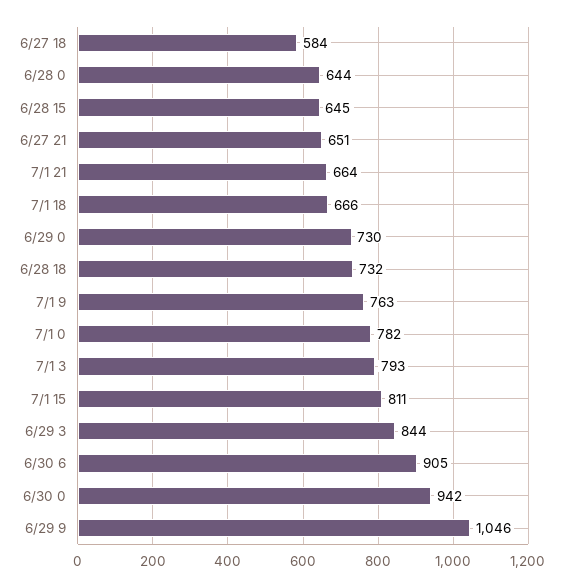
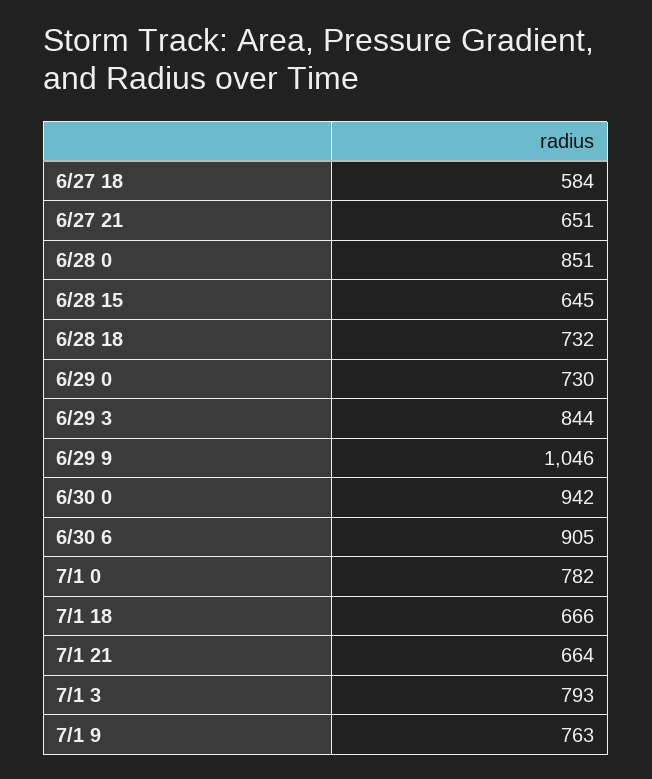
  {
    "6/27 18": 584,
-   "6/28 0": 644,
+   "6/28 0": 851,
    "6/28 15": 645,
    "6/27 21": 651,
    "7/1 21": 664,
    "7/1 18": 666,
    "6/29 0": 730,
    "6/28 18": 732,
    "7/1 9": 763,
    "7/1 0": 782,
    "7/1 3": 793,
-   "7/1 15": 811,
    "6/29 3": 844,
    "6/30 6": 905,
    "6/30 0": 942,
    "6/29 9": 1046
  }

